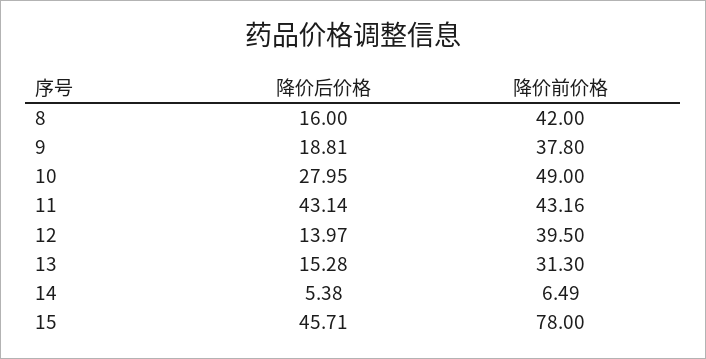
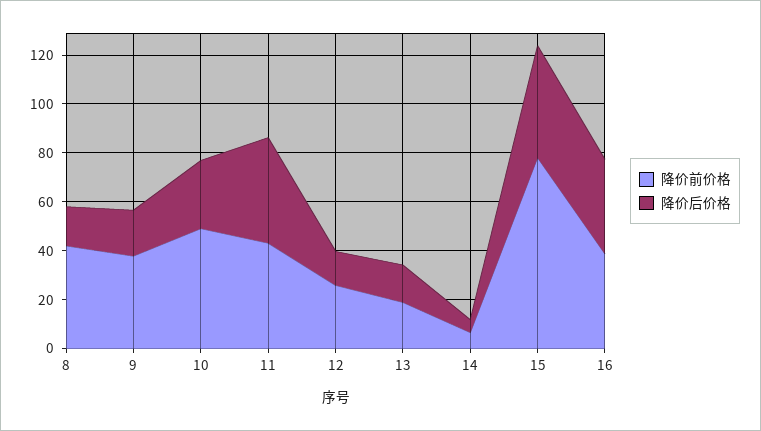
  {
    "降价后价格": {
      "8": 16,
      "9": 18.81,
      "10": 27.95,
      "11": 43.14,
      "12": 13.97,
      "13": 15.28,
      "14": 5.38,
-     "15": 45.71
+     "15": 45.71,
+     "16": 40
    },
    "降价前价格": {
      "8": 42,
      "9": 37.8,
      "10": 49,
      "11": 43.16,
-     "12": 39.5,
+     "12": 25,
-     "13": 31.3,
+     "13": 20,
      "14": 6.49,
-     "15": 78
+     "15": 78,
+     "16": 40
    }
  }

